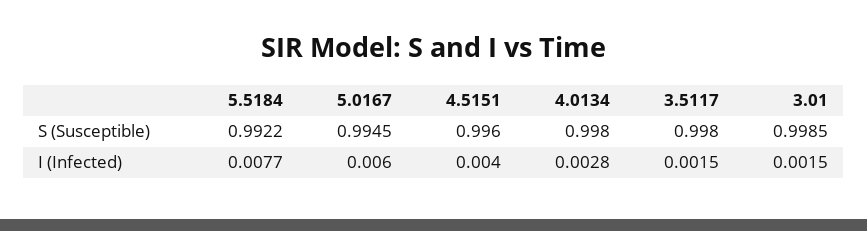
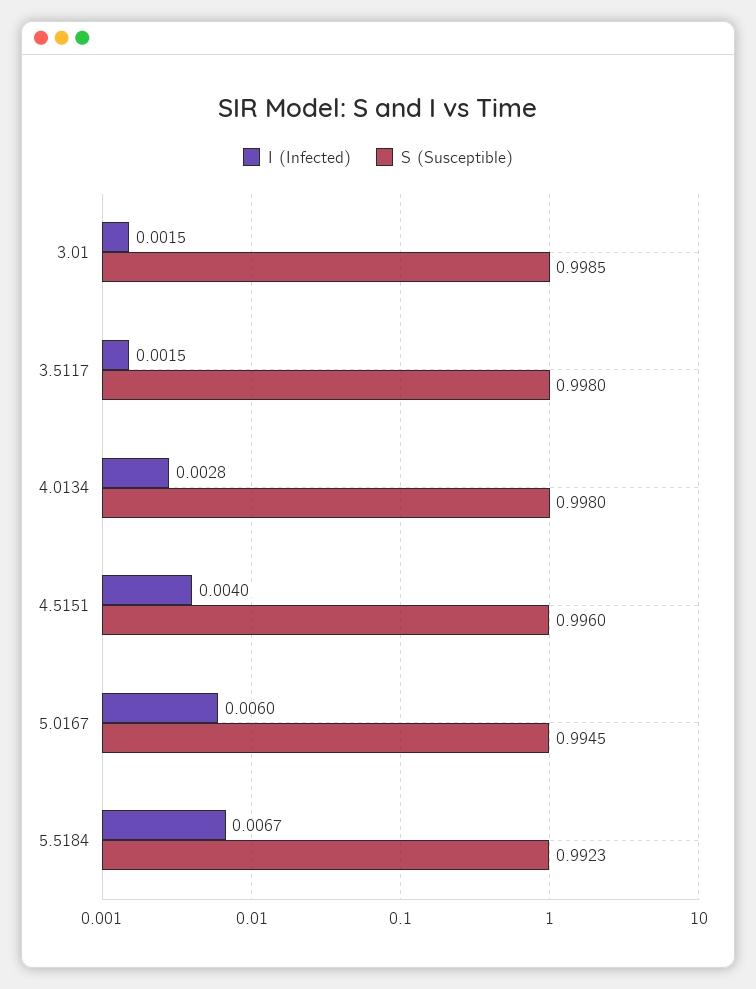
  {
    "S (Susceptible)": {
-     "5.5184": 0.9922,
+     "5.5184": 0.9923,
      "5.0167": 0.9945,
      "4.5151": 0.996,
      "4.0134": 0.998,
      "3.5117": 0.998,
      "3.01": 0.9985
    },
    "I (Infected)": {
-     "5.5184": 0.0077,
+     "5.5184": 0.0067,
      "5.0167": 0.006,
      "4.5151": 0.004,
      "4.0134": 0.0028,
      "3.5117": 0.0015,
      "3.01": 0.0015
    }
  }

